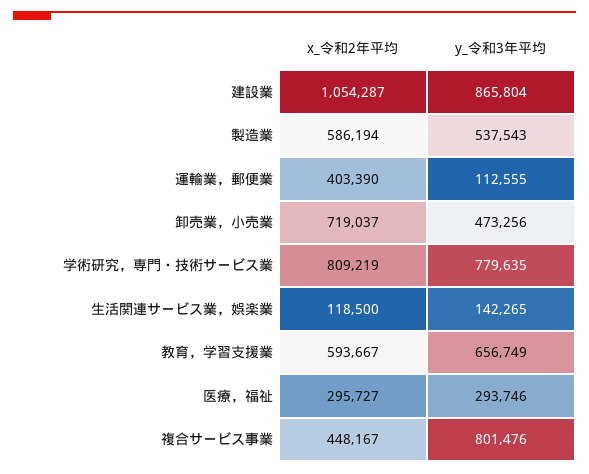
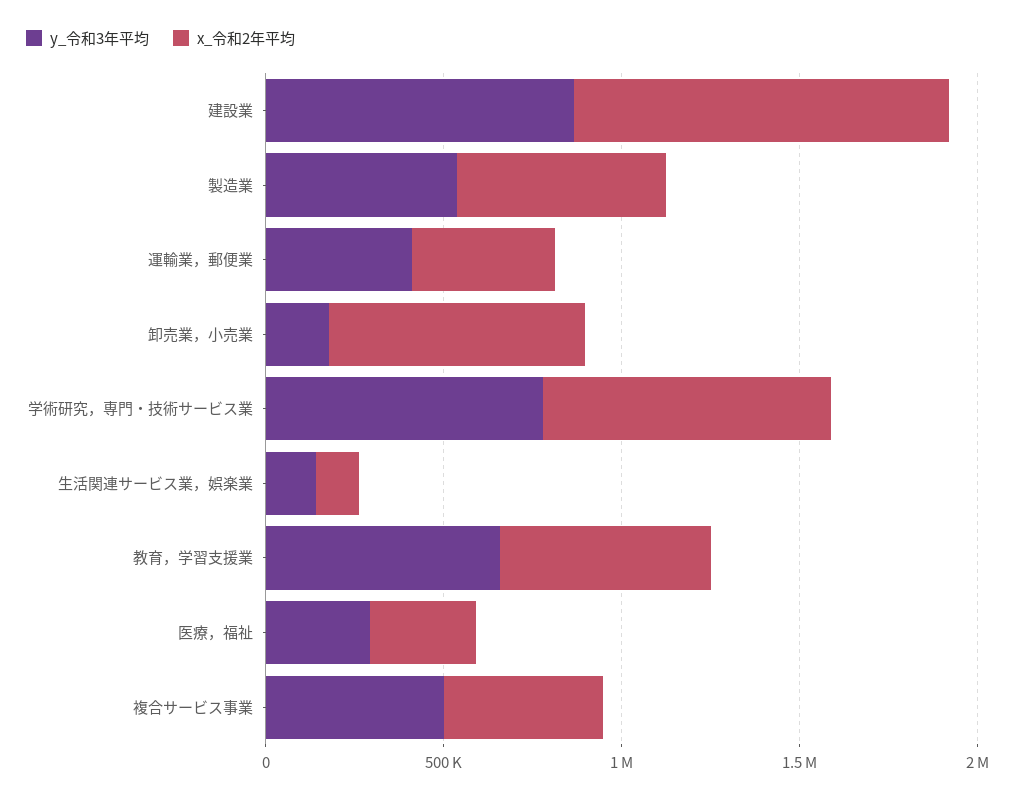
  {
    "x_令和2年平均": {
      "建設業": 1054287,
      "製造業": 586194,
      "運輸業，郵便業": 403390,
      "卸売業，小売業": 719037,
      "学術研究，専門・技術サービス業": 809219,
      "生活関連サービス業，娯楽業": 118500,
      "教育，学習支援業": 593667,
      "医療，福祉": 295727,
      "複合サービス事業": 448167
    },
    "y_令和3年平均": {
      "建設業": 865804,
      "製造業": 537543,
-     "運輸業，郵便業": 112555,
+     "運輸業，郵便業": 400000,
-     "卸売業，小売業": 473256,
+     "卸売業，小売業": 200000,
      "学術研究，専門・技術サービス業": 779635,
      "生活関連サービス業，娯楽業": 142265,
      "教育，学習支援業": 656749,
      "医療，福祉": 293746,
-     "複合サービス事業": 801476
+     "複合サービス事業": 500000
    }
  }

